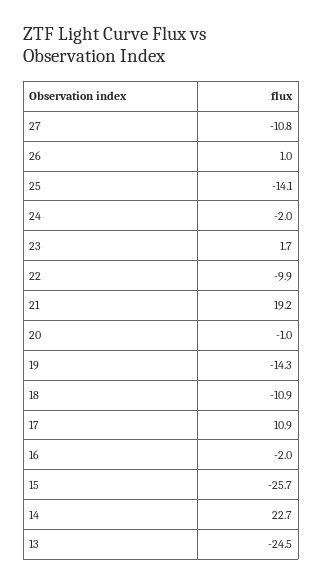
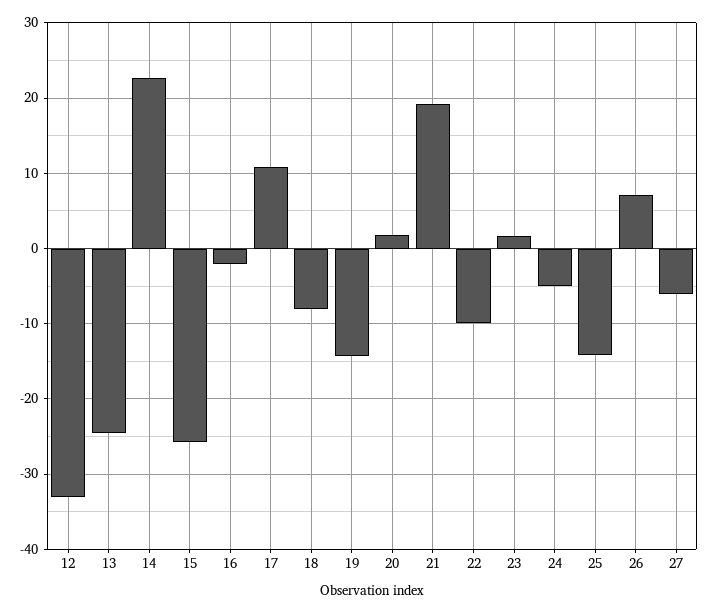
  {
-   "27": -10.8,
+   "27": -6,
-   "26": 1,
+   "26": 7,
    "25": -14.1,
-   "24": -2,
+   "24": -5,
    "23": 1.7,
    "22": -9.9,
    "21": 19.2,
-   "20": -1,
+   "20": 2,
    "19": -14.3,
-   "18": -10.9,
+   "18": -8,
    "17": 10.9,
    "16": -2,
    "15": -25.7,
    "14": 22.7,
-   "13": -24.5
+   "13": -24.5,
+   "12": -33
  }

